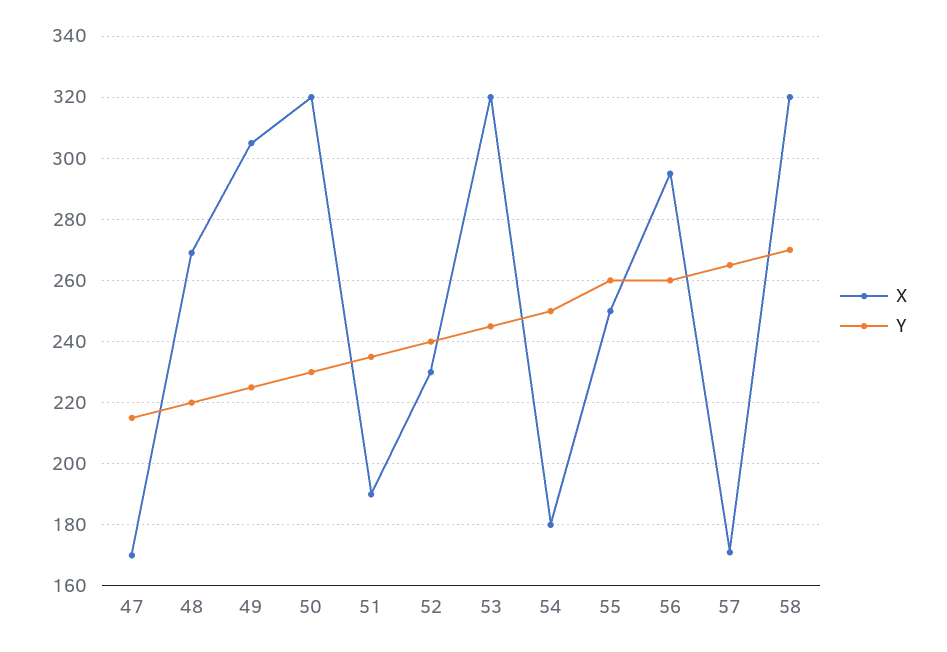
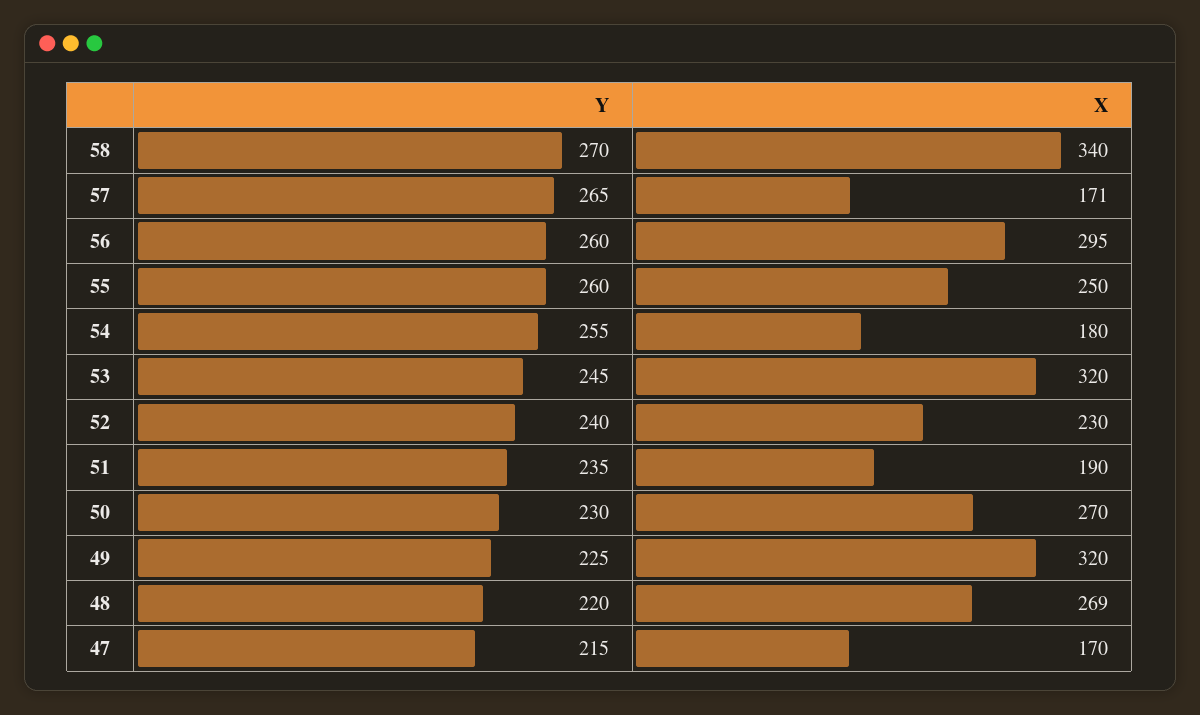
  {
    "X": {
      "47": 170,
      "48": 269,
-     "49": 305,
+     "49": 320,
-     "50": 320,
+     "50": 270,
      "51": 190,
      "52": 230,
      "53": 320,
      "54": 180,
      "55": 250,
      "56": 295,
      "57": 171,
-     "58": 320
+     "58": 340
    },
    "Y": {
      "47": 215,
      "48": 220,
      "49": 225,
      "50": 230,
      "51": 235,
      "52": 240,
      "53": 245,
-     "54": 250,
+     "54": 255,
      "55": 260,
      "56": 260,
      "57": 265,
      "58": 270
    }
  }

